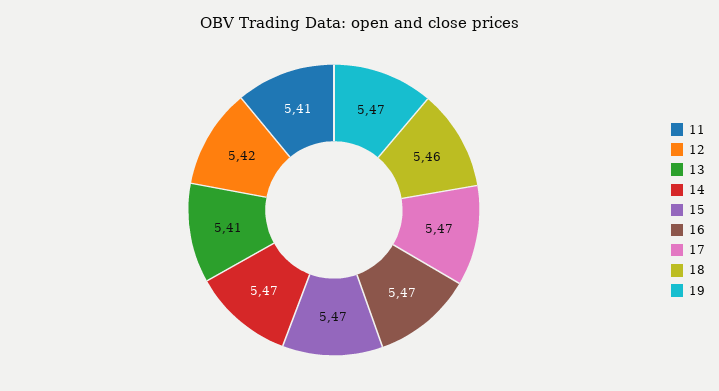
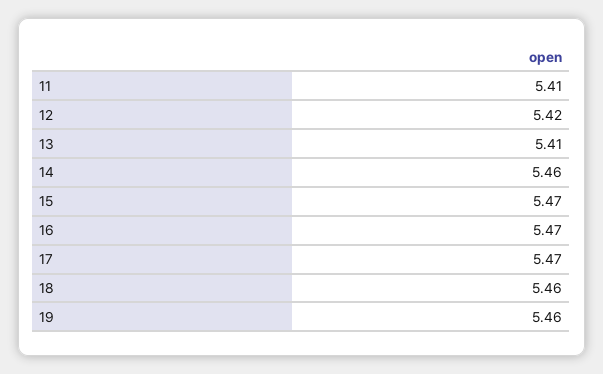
  {
    "11": 5.41,
    "12": 5.42,
    "13": 5.41,
-   "14": 5.47,
+   "14": 5.46,
    "15": 5.47,
    "16": 5.47,
    "17": 5.47,
    "18": 5.46,
-   "19": 5.47
+   "19": 5.46
  }

